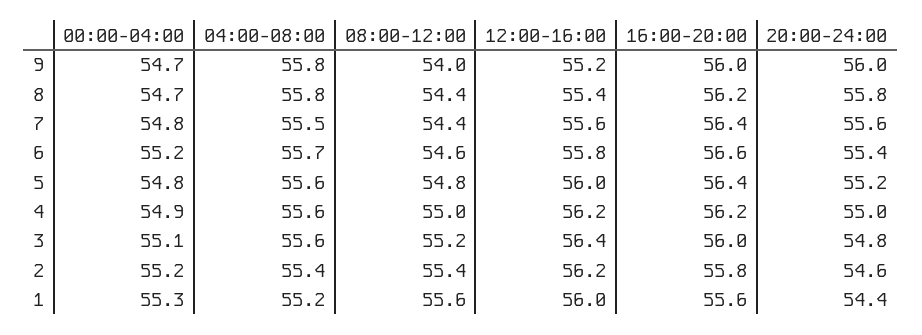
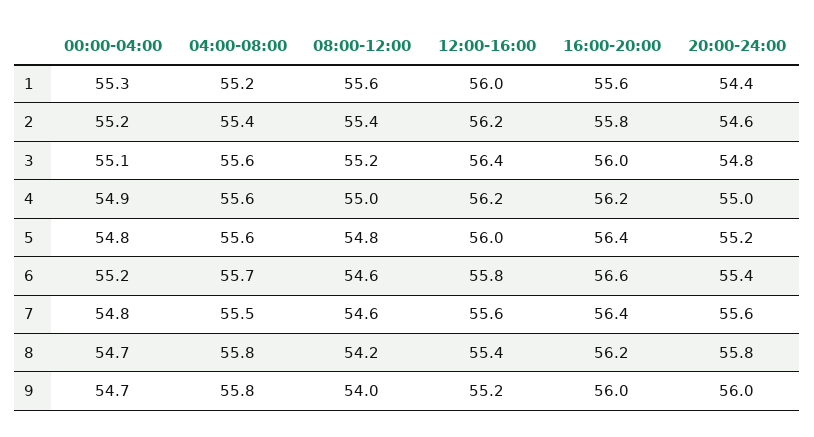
  {
    "00:00-04:00": {
      "9": 54.7,
      "8": 54.7,
      "7": 54.8,
      "6": 55.2,
      "5": 54.8,
      "4": 54.9,
      "3": 55.1,
      "2": 55.2,
      "1": 55.3
    },
    "04:00-08:00": {
      "9": 55.8,
      "8": 55.8,
      "7": 55.5,
      "6": 55.7,
      "5": 55.6,
      "4": 55.6,
      "3": 55.6,
      "2": 55.4,
      "1": 55.2
    },
    "08:00-12:00": {
      "9": 54,
-     "8": 54.4,
+     "8": 54.2,
-     "7": 54.4,
+     "7": 54.6,
      "6": 54.6,
      "5": 54.8,
      "4": 55,
      "3": 55.2,
      "2": 55.4,
      "1": 55.6
    },
    "12:00-16:00": {
      "9": 55.2,
      "8": 55.4,
      "7": 55.6,
      "6": 55.8,
      "5": 56,
      "4": 56.2,
      "3": 56.4,
      "2": 56.2,
      "1": 56
    },
    "16:00-20:00": {
      "9": 56,
      "8": 56.2,
      "7": 56.4,
      "6": 56.6,
      "5": 56.4,
      "4": 56.2,
      "3": 56,
      "2": 55.8,
      "1": 55.6
    },
    "20:00-24:00": {
      "9": 56,
      "8": 55.8,
      "7": 55.6,
      "6": 55.4,
      "5": 55.2,
      "4": 55,
      "3": 54.8,
      "2": 54.6,
      "1": 54.4
    }
  }

